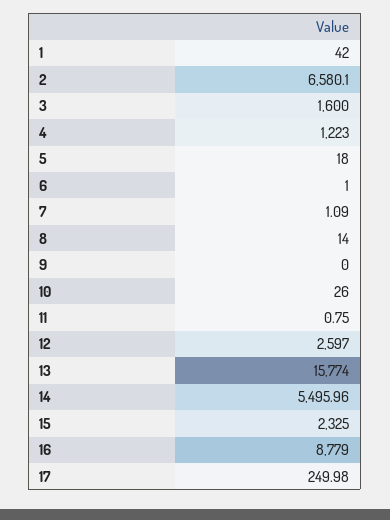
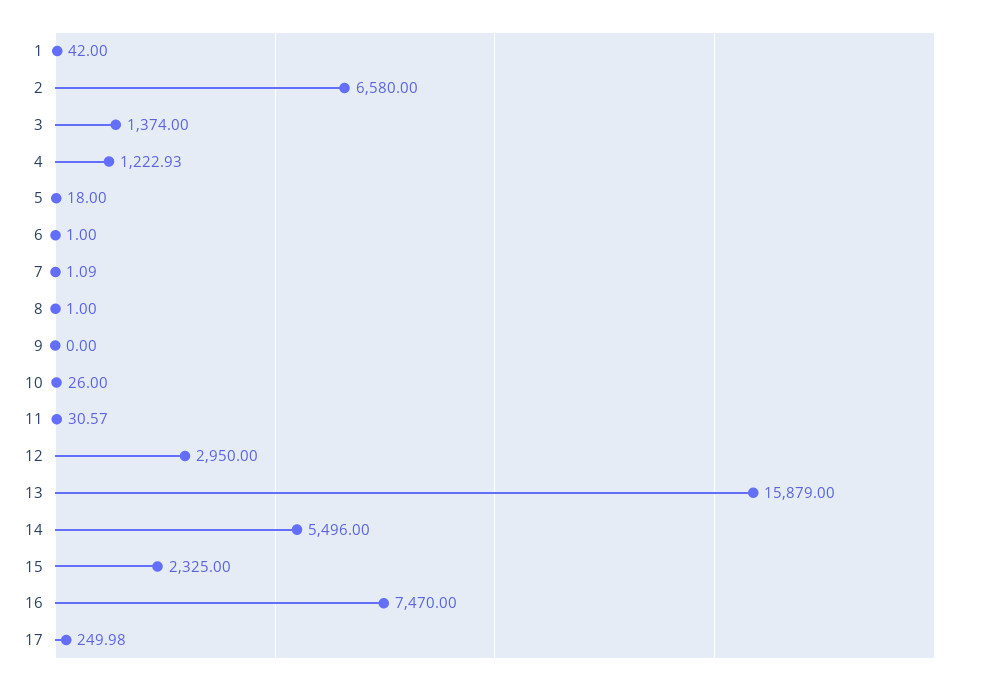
  {
    "1": 42,
-   "2": 6580.1,
+   "2": 6580,
-   "3": 1600,
+   "3": 1374,
-   "4": 1223,
+   "4": 1222.93,
    "5": 18,
    "6": 1,
    "7": 1.09,
-   "8": 14,
+   "8": 1,
    "9": 0,
    "10": 26,
-   "11": 0.75,
+   "11": 30.57,
-   "12": 2597,
+   "12": 2950,
-   "13": 15774,
+   "13": 15879,
-   "14": 5495.96,
+   "14": 5496,
    "15": 2325,
-   "16": 8779,
+   "16": 7470,
    "17": 249.98
  }

